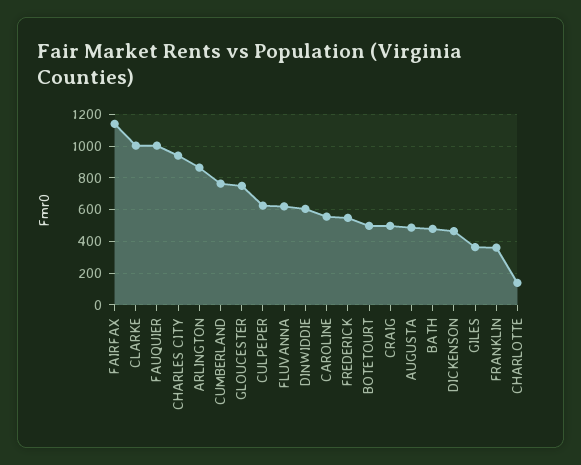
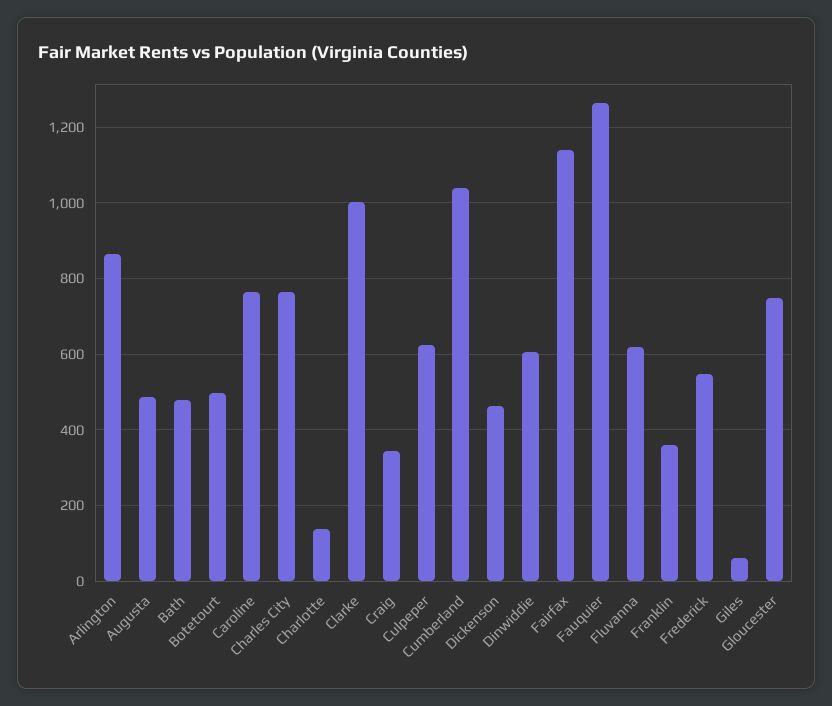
  {
    "FAIRFAX": 1140,
    "CLARKE": 1000,
-   "FAUQUIER": 1000,
+   "FAUQUIER": 1260,
-   "CHARLES CITY": 950,
+   "CHARLES CITY": 760,
    "ARLINGTON": 860,
-   "CUMBERLAND": 750,
+   "CUMBERLAND": 1040,
    "GLOUCESTER": 740,
    "CULPEPER": 620,
    "FLUVANNA": 620,
    "DINWIDDIE": 600,
-   "CAROLINE": 550,
+   "CAROLINE": 760,
    "FREDERICK": 540,
    "BOTETOURT": 500,
-   "CRAIG": 500,
+   "CRAIG": 340,
    "AUGUSTA": 480,
    "BATH": 480,
    "DICKENSON": 460,
-   "GILES": 350,
+   "GILES": 60,
    "FRANKLIN": 360,
    "CHARLOTTE": 140
  }

